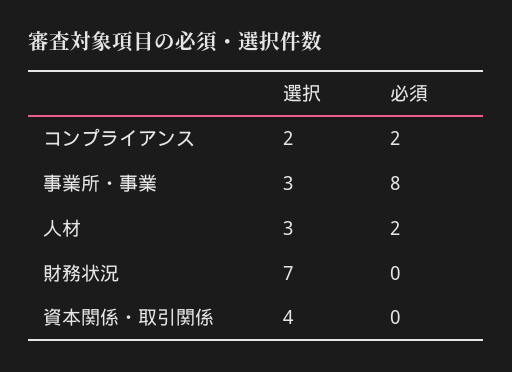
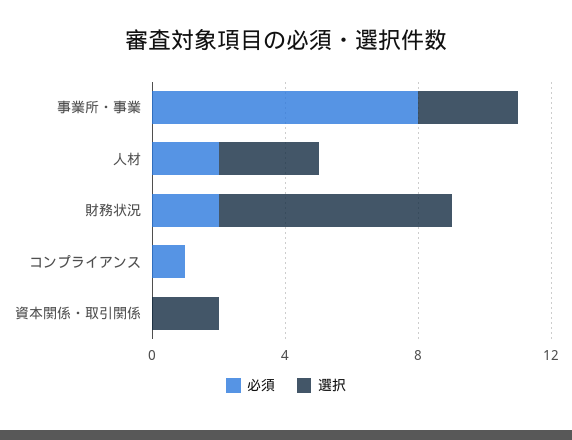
  {
    "選択": {
-     "コンプライアンス": 2,
+     "コンプライアンス": 0,
      "事業所・事業": 3,
      "人材": 3,
      "財務状況": 7,
-     "資本関係・取引関係": 4
+     "資本関係・取引関係": 2
    },
    "必須": {
-     "コンプライアンス": 2,
+     "コンプライアンス": 1,
      "事業所・事業": 8,
      "人材": 2,
-     "財務状況": 0,
+     "財務状況": 2,
      "資本関係・取引関係": 0
    }
  }

